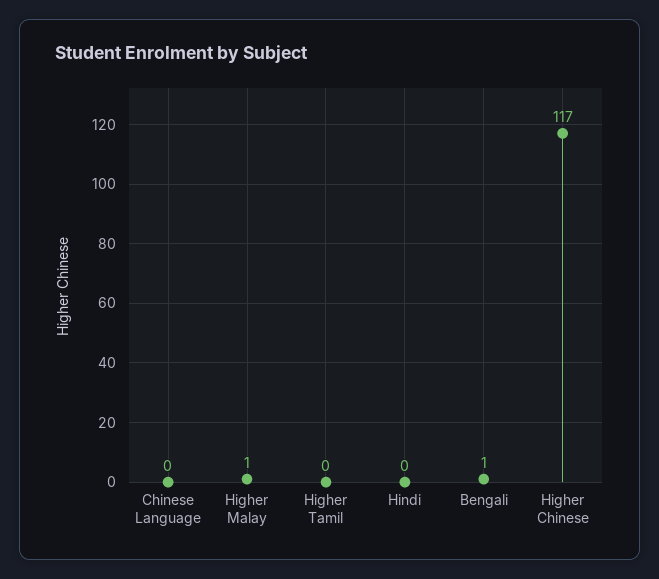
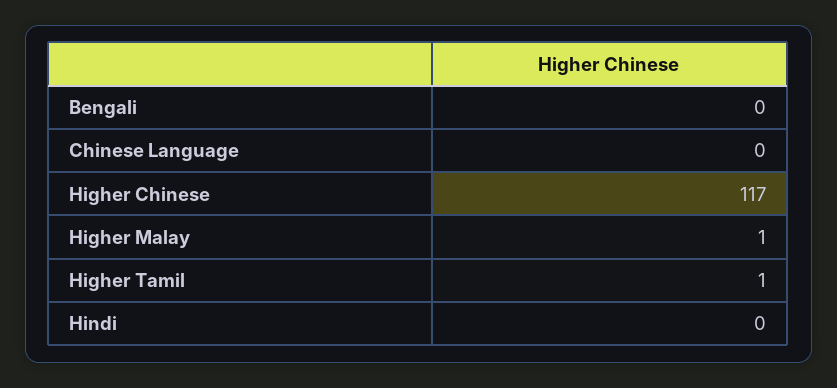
  {
    "Chinese Language": 0,
    "Higher Malay": 1,
-   "Higher Tamil": 0,
+   "Higher Tamil": 1,
    "Hindi": 0,
-   "Bengali": 1,
+   "Bengali": 0,
    "Higher Chinese": 117
  }

